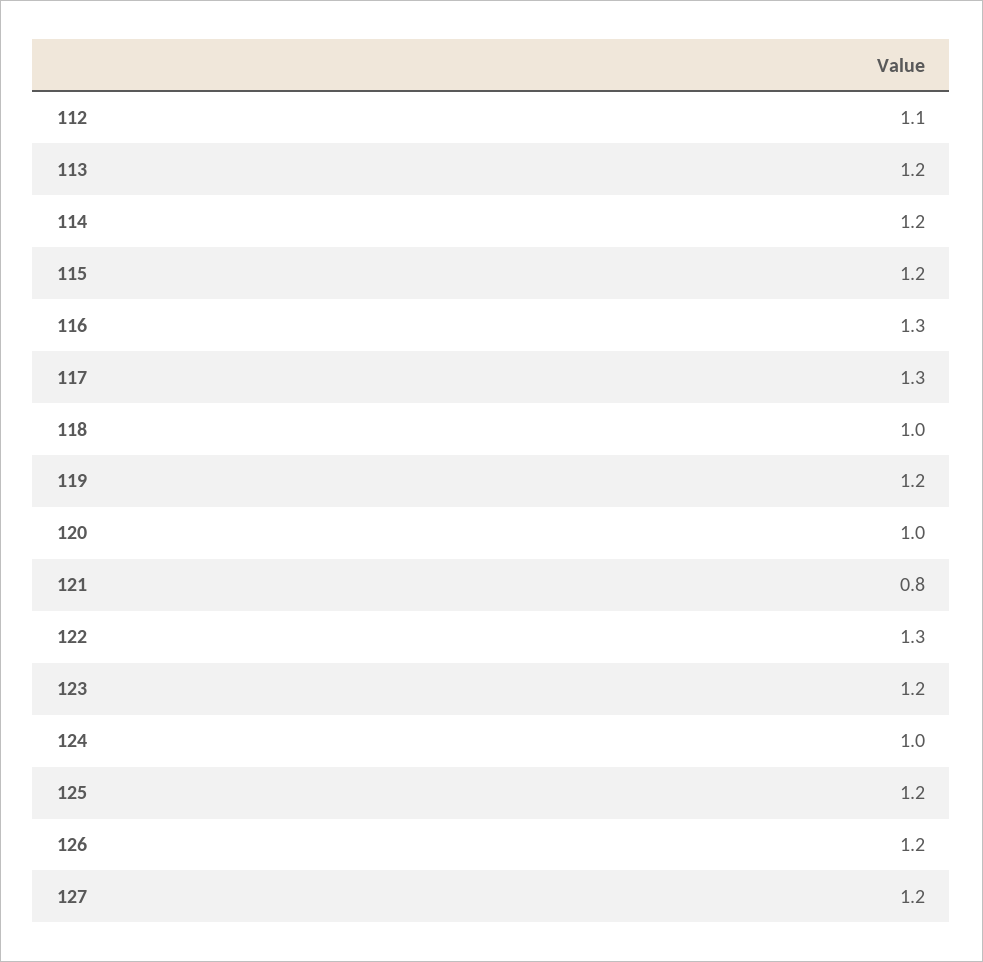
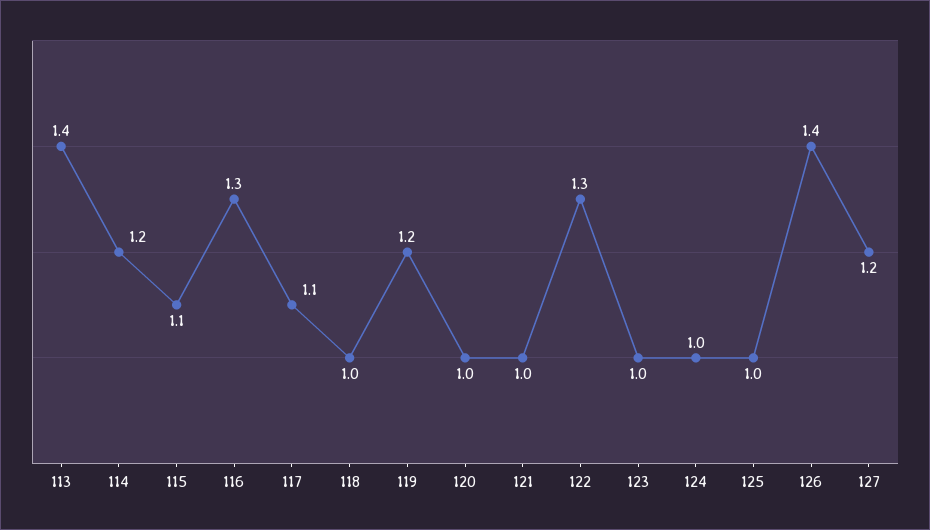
  {
-   "112": 1.1,
-   "113": 1.2,
+   "113": 1.4,
    "114": 1.2,
-   "115": 1.2,
+   "115": 1.1,
    "116": 1.3,
-   "117": 1.3,
+   "117": 1.1,
    "118": 1,
    "119": 1.2,
    "120": 1,
-   "121": 0.8,
+   "121": 1,
    "122": 1.3,
-   "123": 1.2,
+   "123": 1,
    "124": 1,
-   "125": 1.2,
+   "125": 1,
-   "126": 1.2,
+   "126": 1.4,
    "127": 1.2
  }

